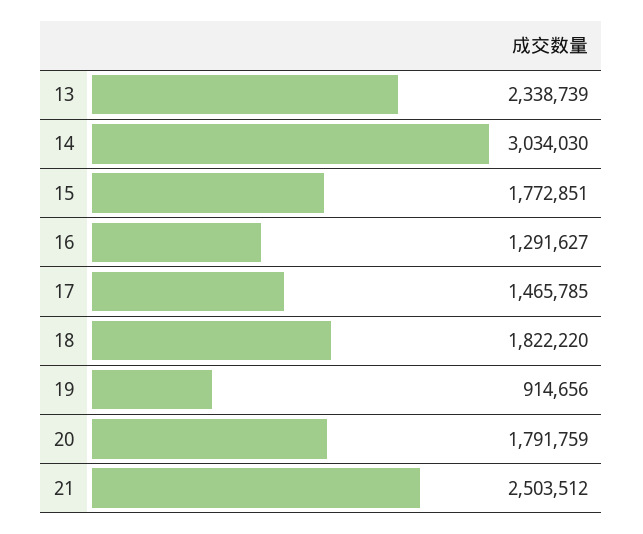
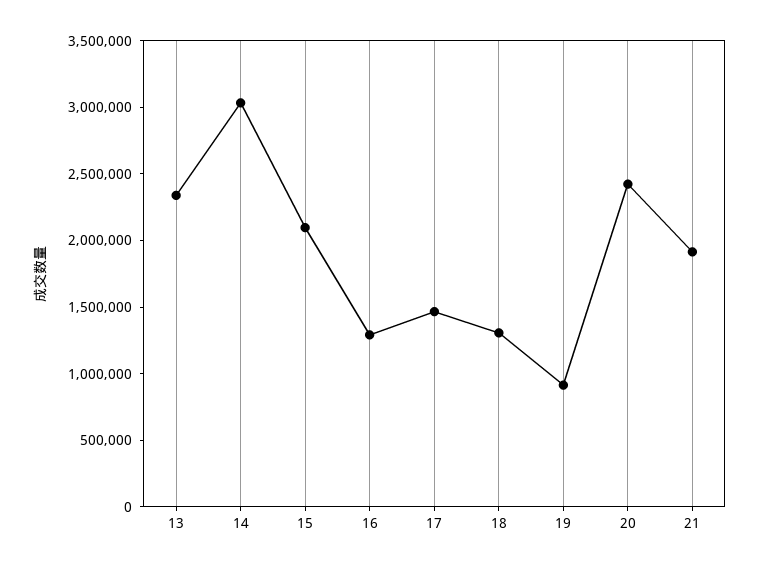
  {
    "13": 2338739,
    "14": 3034030,
-   "15": 1772851,
+   "15": 2100000,
    "16": 1291627,
    "17": 1465785,
-   "18": 1822220,
+   "18": 1300000,
    "19": 914656,
-   "20": 1791759,
+   "20": 2400000,
-   "21": 2503512
+   "21": 1900000
  }

